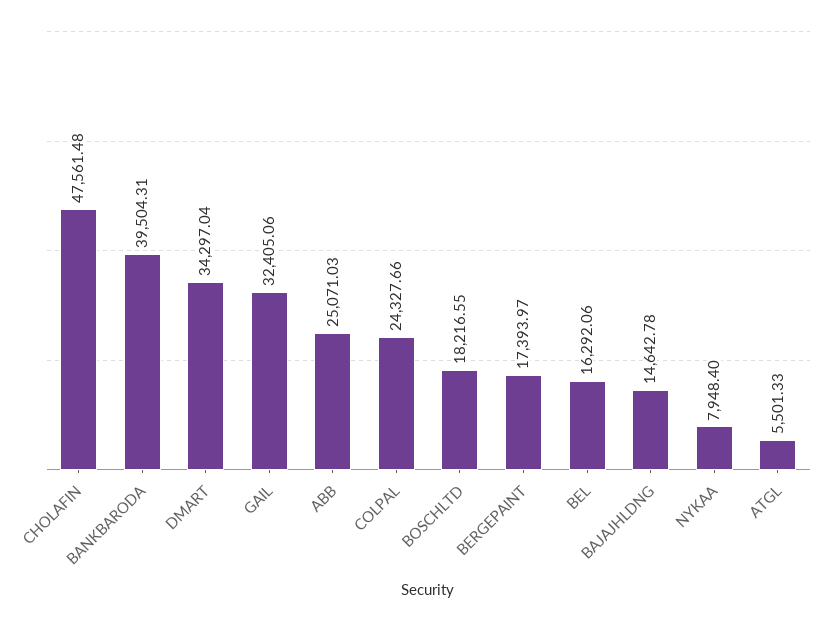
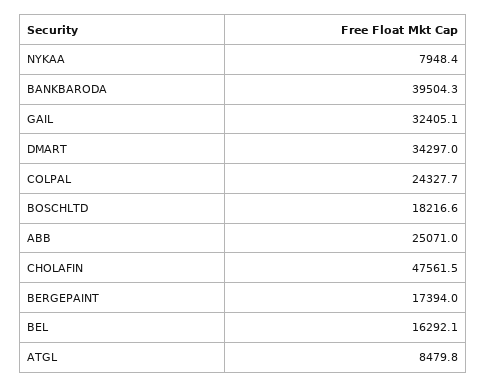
  {
    "CHOLAFIN": 47561.48,
    "BANKBARODA": 39504.31,
    "DMART": 34297.04,
    "GAIL": 32405.06,
    "ABB": 25071.03,
    "COLPAL": 24327.66,
    "BOSCHLTD": 18216.55,
    "BERGEPAINT": 17393.97,
    "BEL": 16292.06,
-   "BAJAJHLDNG": 14642.78,
    "NYKAA": 7948.4,
-   "ATGL": 5501.33
+   "ATGL": 8479.8
  }

